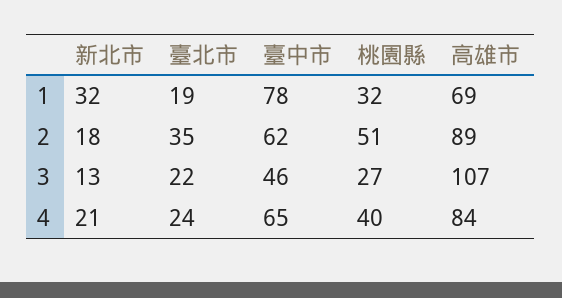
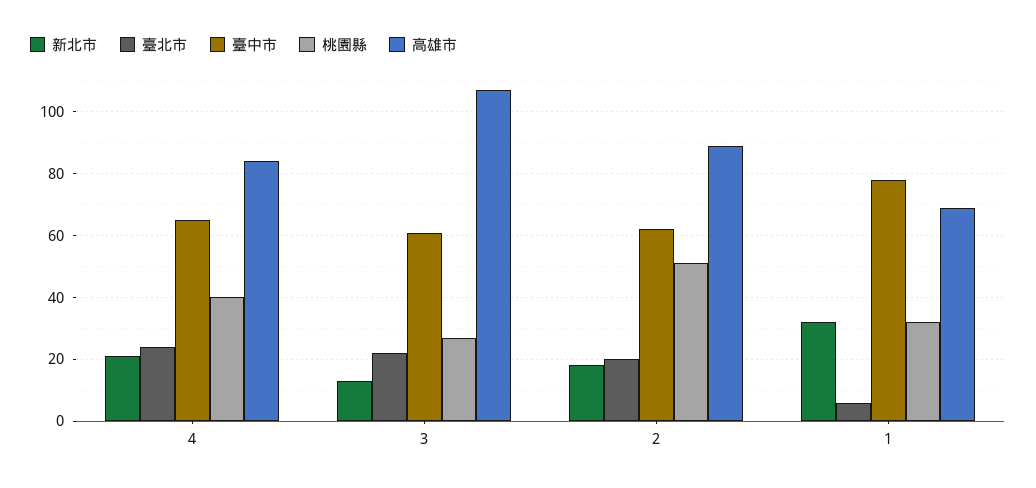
  {
    "新北市": {
      "1": 32,
      "2": 18,
      "3": 13,
      "4": 21
    },
    "臺北市": {
-     "1": 19,
+     "1": 5,
-     "2": 35,
+     "2": 20,
      "3": 22,
      "4": 24
    },
    "臺中市": {
      "1": 78,
      "2": 62,
-     "3": 46,
+     "3": 60,
      "4": 65
    },
    "桃園縣": {
      "1": 32,
      "2": 51,
      "3": 27,
      "4": 40
    },
    "高雄市": {
      "1": 69,
      "2": 89,
      "3": 107,
      "4": 84
    }
  }

